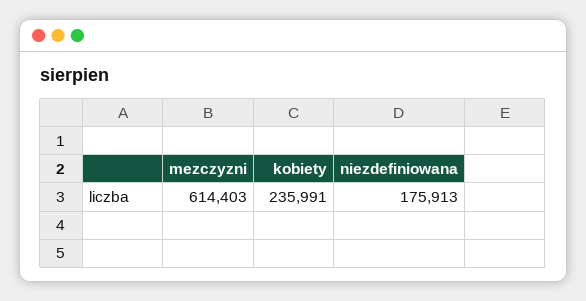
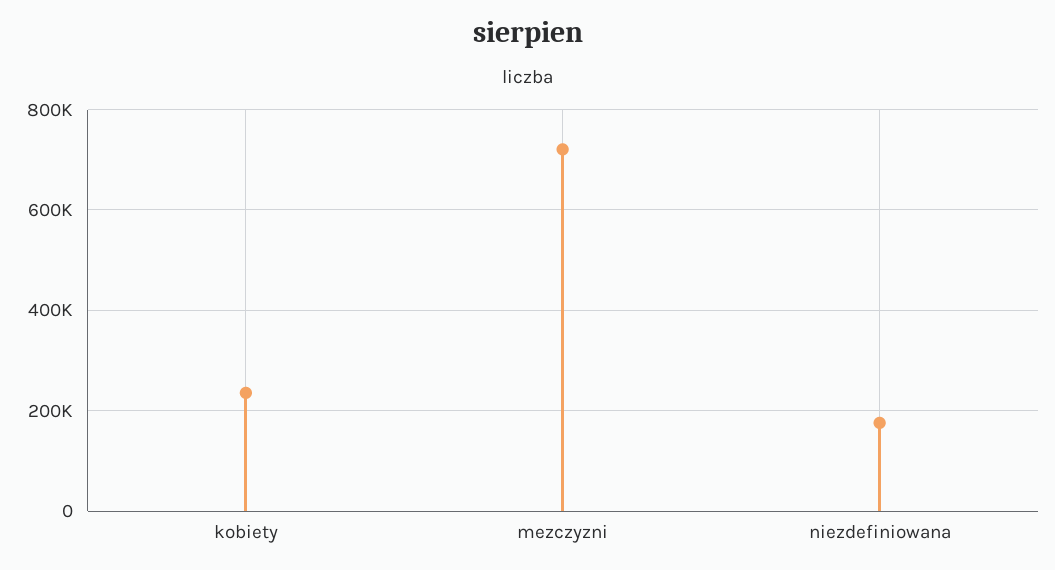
  {
-   "mezczyzni": 614403,
+   "mezczyzni": 720000,
    "kobiety": 235991,
    "niezdefiniowana": 175913
  }

